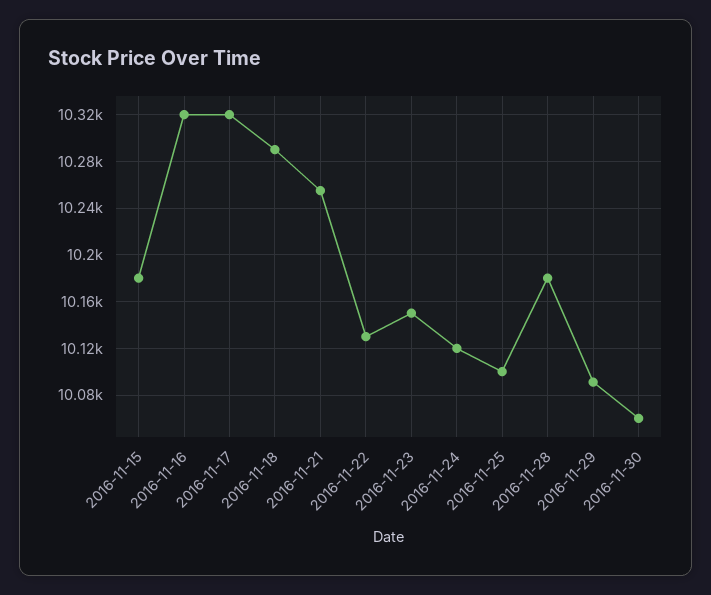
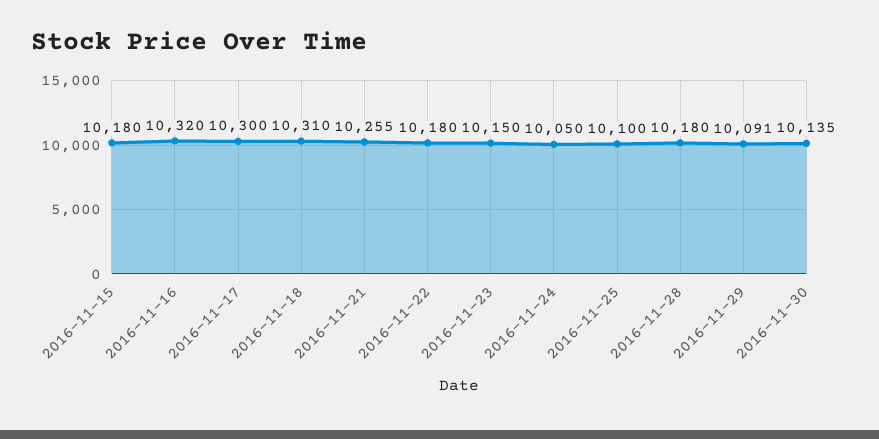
  {
    "2016-11-15": 10180,
    "2016-11-16": 10320,
-   "2016-11-17": 10320,
+   "2016-11-17": 10300,
-   "2016-11-18": 10290,
+   "2016-11-18": 10310,
    "2016-11-21": 10255,
-   "2016-11-22": 10130,
+   "2016-11-22": 10180,
    "2016-11-23": 10150,
-   "2016-11-24": 10120,
+   "2016-11-24": 10050,
    "2016-11-25": 10100,
    "2016-11-28": 10180,
    "2016-11-29": 10091,
-   "2016-11-30": 10060
+   "2016-11-30": 10135
  }

